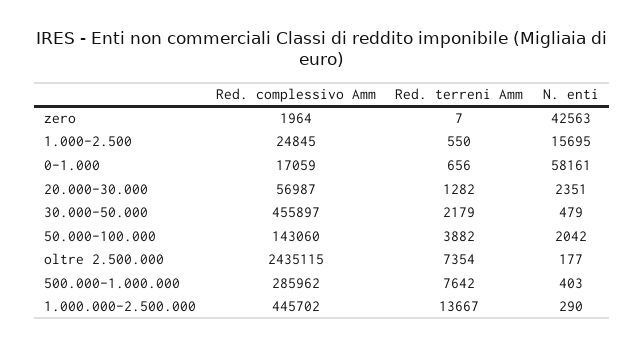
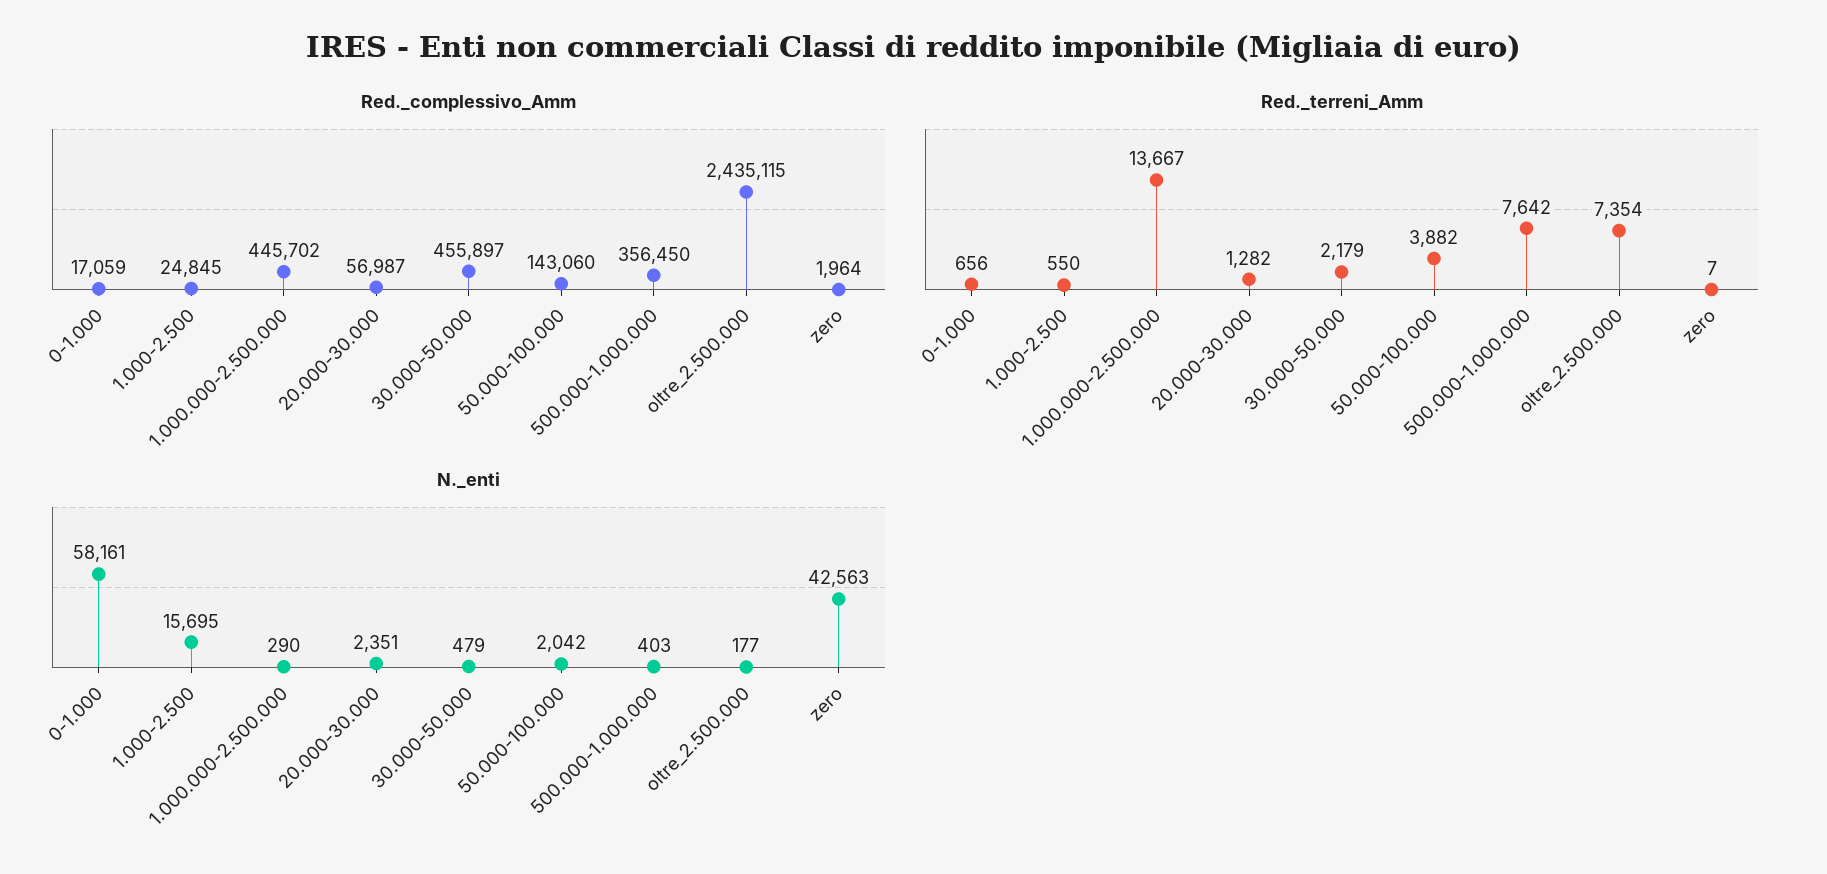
  {
    "Red. complessivo Amm": {
      "zero": 1964,
      "1.000-2.500": 24845,
      "0-1.000": 17059,
      "20.000-30.000": 56987,
      "30.000-50.000": 455897,
      "50.000-100.000": 143060,
      "oltre 2.500.000": 2435115,
-     "500.000-1.000.000": 285962,
+     "500.000-1.000.000": 356450,
      "1.000.000-2.500.000": 445702
    },
    "Red. terreni Amm": {
      "zero": 7,
      "1.000-2.500": 550,
      "0-1.000": 656,
      "20.000-30.000": 1282,
      "30.000-50.000": 2179,
      "50.000-100.000": 3882,
      "oltre 2.500.000": 7354,
      "500.000-1.000.000": 7642,
      "1.000.000-2.500.000": 13667
    },
    "N. enti": {
      "zero": 42563,
      "1.000-2.500": 15695,
      "0-1.000": 58161,
      "20.000-30.000": 2351,
      "30.000-50.000": 479,
      "50.000-100.000": 2042,
      "oltre 2.500.000": 177,
      "500.000-1.000.000": 403,
      "1.000.000-2.500.000": 290
    }
  }

